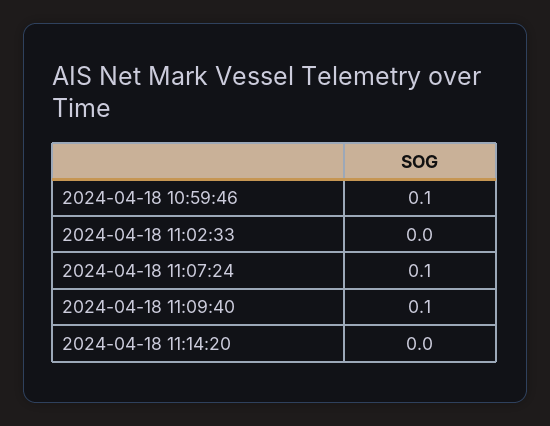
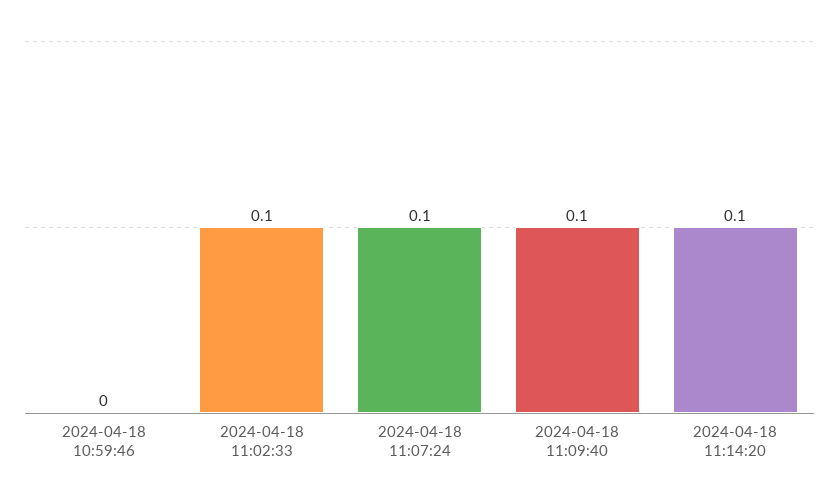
  {
-   "2024-04-18 10:59:46": 0.1,
+   "2024-04-18 10:59:46": 0,
-   "2024-04-18 11:02:33": 0,
+   "2024-04-18 11:02:33": 0.1,
    "2024-04-18 11:07:24": 0.1,
    "2024-04-18 11:09:40": 0.1,
-   "2024-04-18 11:14:20": 0
+   "2024-04-18 11:14:20": 0.1
  }

